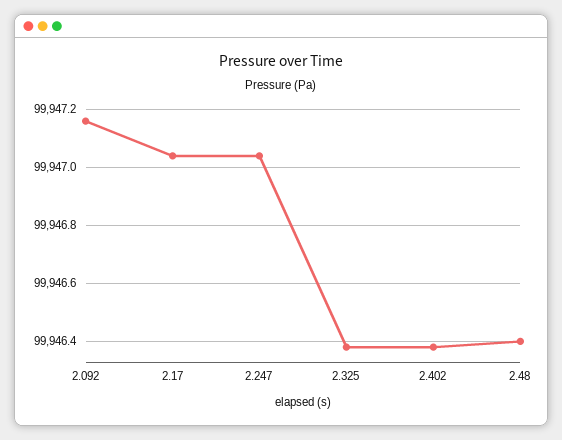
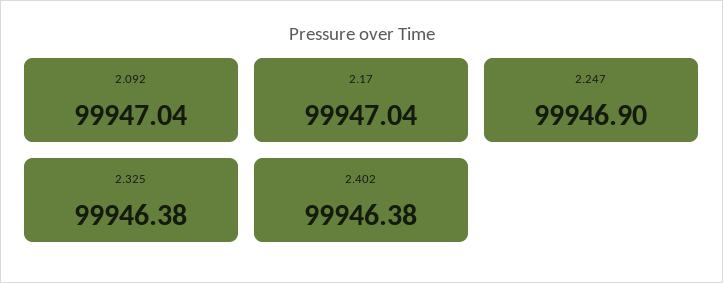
  {
-   "2.092": 99947.15,
+   "2.092": 99947.04,
    "2.17": 99947.04,
-   "2.247": 99947.05,
+   "2.247": 99946.9,
    "2.325": 99946.38,
-   "2.402": 99946.38,
+   "2.402": 99946.38
-   "2.48": 99946.4
  }

